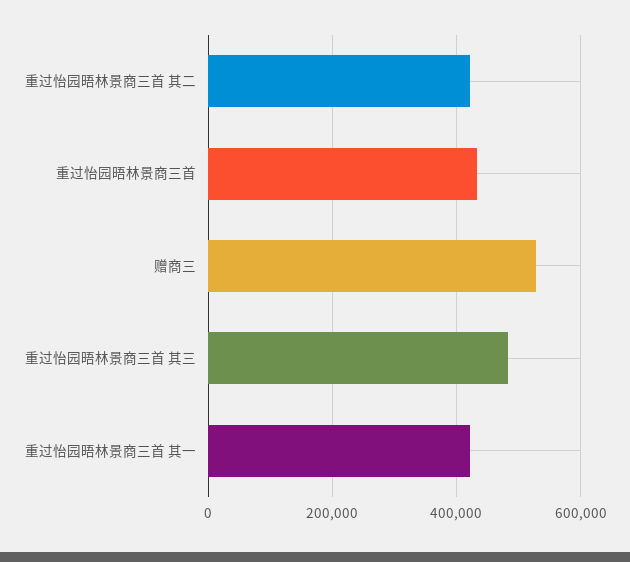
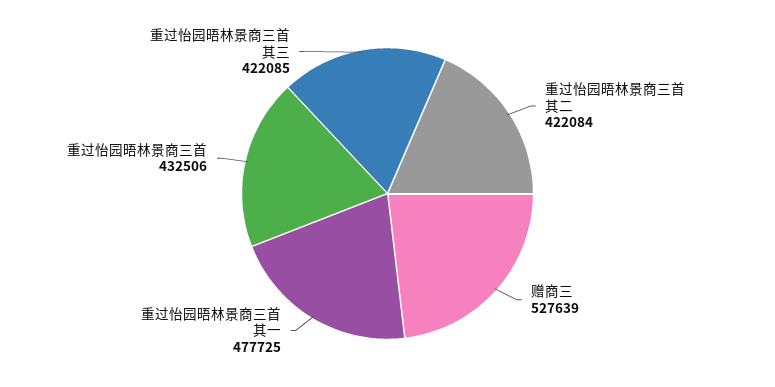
  {
    "重过怡园晤林景商三首 其二": 422084,
    "重过怡园晤林景商三首": 432506,
    "赠商三": 527639,
-   "重过怡园晤林景商三首 其三": 480000,
+   "重过怡园晤林景商三首 其三": 422085,
-   "重过怡园晤林景商三首 其一": 420000
+   "重过怡园晤林景商三首 其一": 477725
  }

